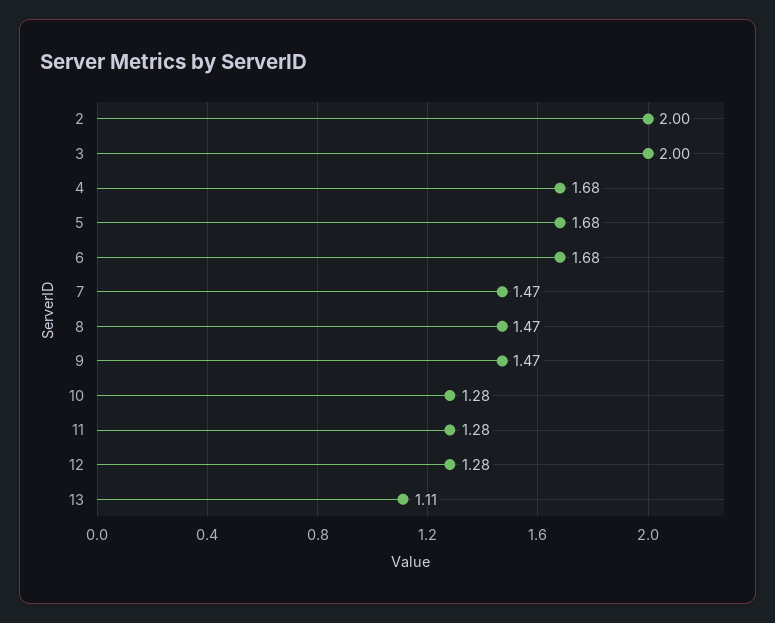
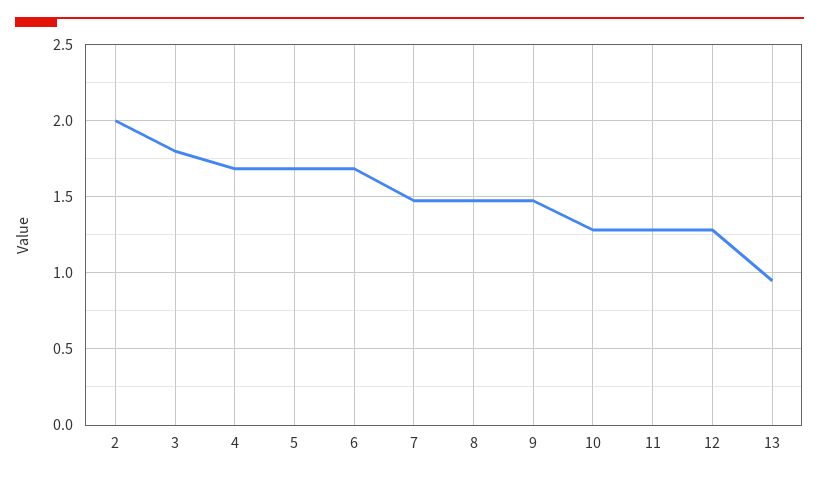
  {
    "2": 2,
-   "3": 2,
+   "3": 1.8,
    "4": 1.68,
    "5": 1.68,
    "6": 1.68,
    "7": 1.47,
    "8": 1.47,
    "9": 1.47,
    "10": 1.28,
    "11": 1.28,
    "12": 1.28,
-   "13": 1.11
+   "13": 0.95
  }

